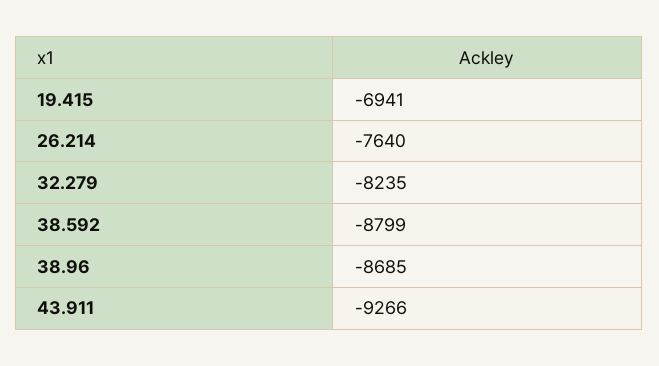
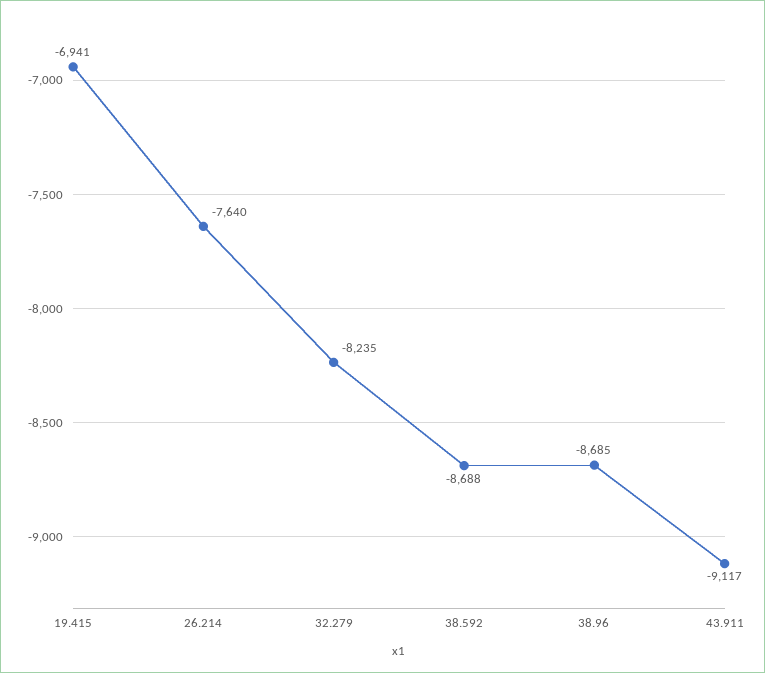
  {
    "19.415": -6941,
    "26.214": -7640,
    "32.279": -8235,
-   "38.592": -8799,
+   "38.592": -8688,
    "38.96": -8685,
-   "43.911": -9266
+   "43.911": -9117
  }

